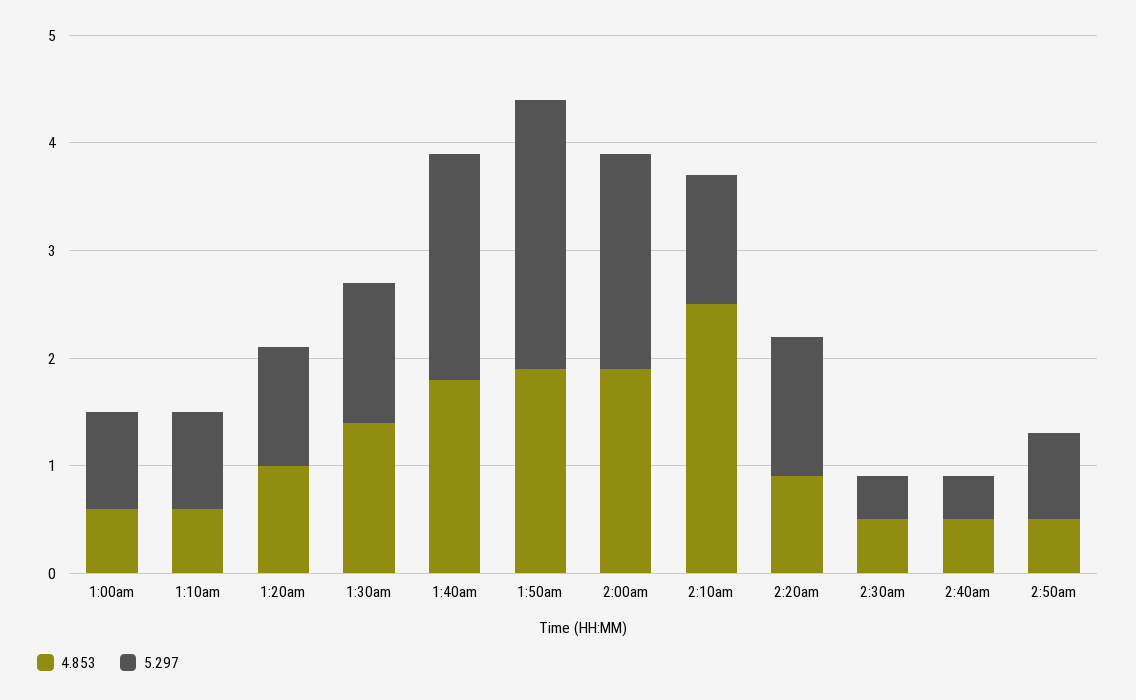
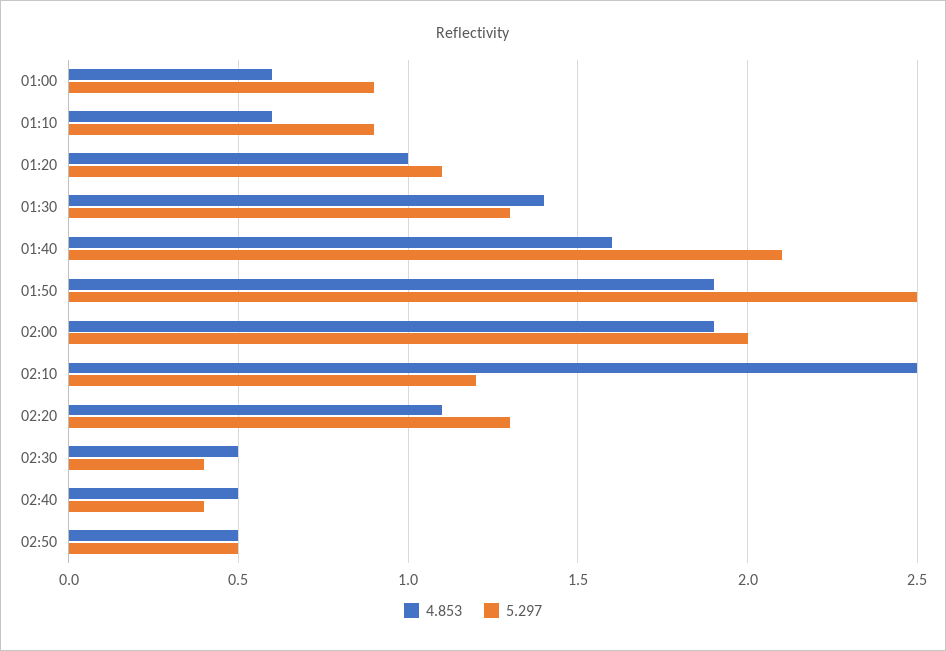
  {
    "4.853": {
      "1:00am": 0.6,
      "1:10am": 0.6,
      "1:20am": 1,
      "1:30am": 1.4,
-     "1:40am": 1.8,
+     "1:40am": 1.6,
      "1:50am": 1.9,
      "2:00am": 1.9,
      "2:10am": 2.5,
-     "2:20am": 0.9,
+     "2:20am": 1.1,
      "2:30am": 0.5,
      "2:40am": 0.5,
      "2:50am": 0.5
    },
    "5.297": {
      "1:00am": 0.9,
      "1:10am": 0.9,
      "1:20am": 1.1,
      "1:30am": 1.3,
      "1:40am": 2.1,
      "1:50am": 2.5,
      "2:00am": 2,
      "2:10am": 1.2,
      "2:20am": 1.3,
      "2:30am": 0.4,
      "2:40am": 0.4,
-     "2:50am": 0.8
+     "2:50am": 0.5
    }
  }

